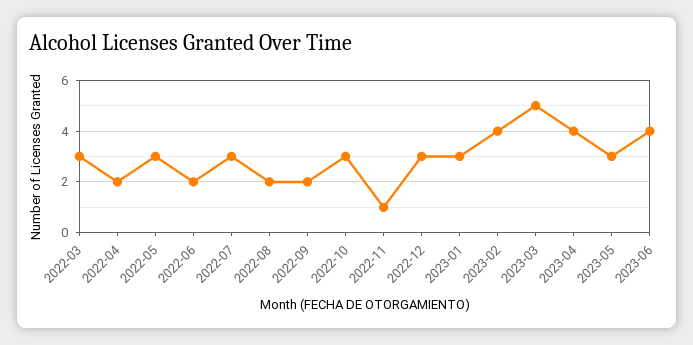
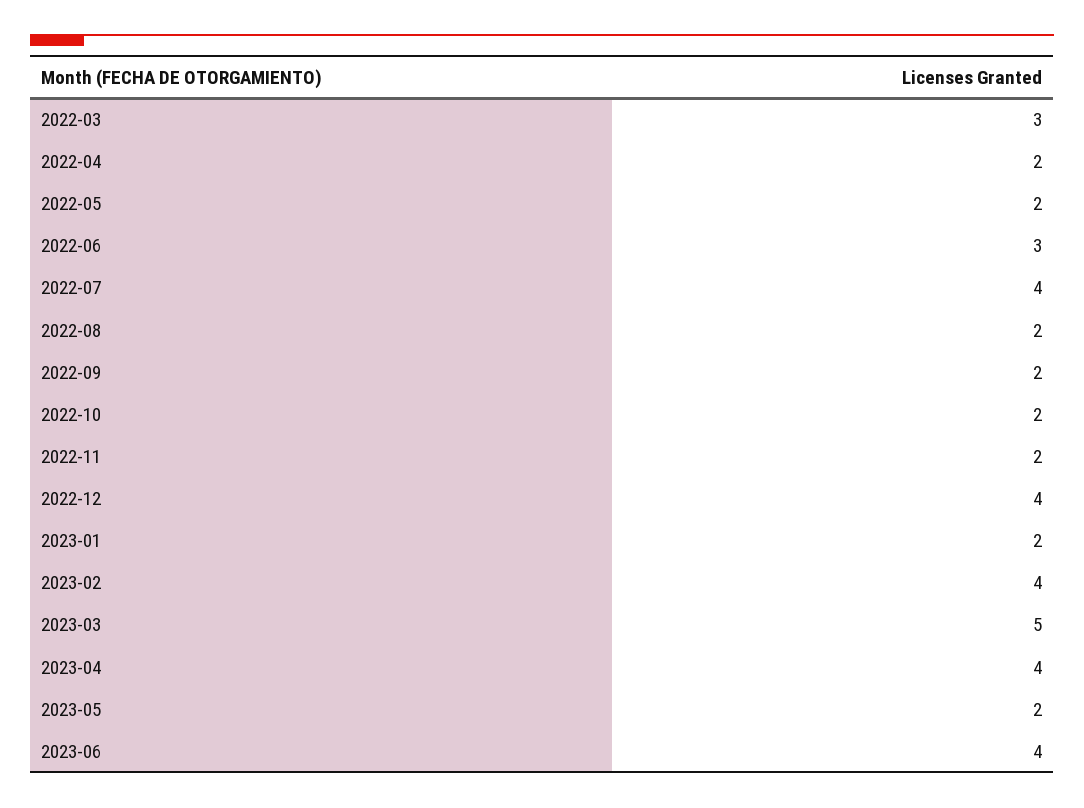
  {
    "2022-03": 3,
    "2022-04": 2,
-   "2022-05": 3,
+   "2022-05": 2,
-   "2022-06": 2,
+   "2022-06": 3,
-   "2022-07": 3,
+   "2022-07": 4,
    "2022-08": 2,
    "2022-09": 2,
-   "2022-10": 3,
+   "2022-10": 2,
-   "2022-11": 1,
+   "2022-11": 2,
-   "2022-12": 3,
+   "2022-12": 4,
-   "2023-01": 3,
+   "2023-01": 2,
    "2023-02": 4,
    "2023-03": 5,
    "2023-04": 4,
-   "2023-05": 3,
+   "2023-05": 2,
    "2023-06": 4
  }

